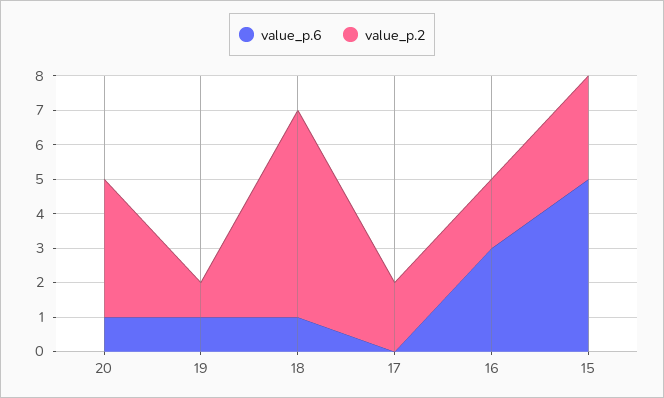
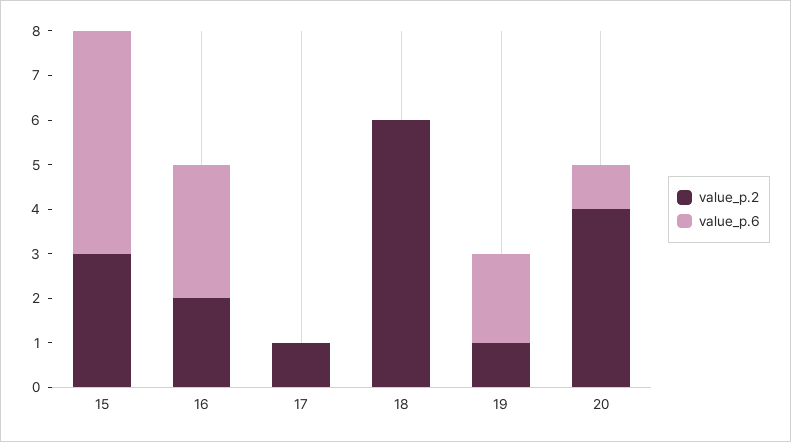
  {
    "value_p.6": {
      "20": 1,
-     "19": 1,
+     "19": 2,
-     "18": 1,
+     "18": 0,
      "17": 0,
      "16": 3,
      "15": 5
    },
    "value_p.2": {
      "20": 4,
      "19": 1,
      "18": 6,
-     "17": 2,
+     "17": 1,
      "16": 2,
      "15": 3
    }
  }

